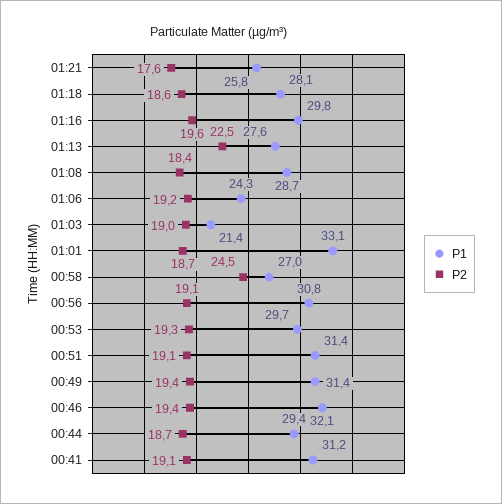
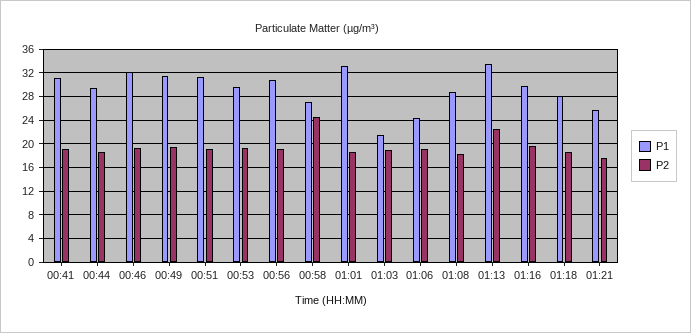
  {
    "P1": {
      "01:21": 25.8,
      "01:18": 28.1,
      "01:16": 29.8,
-     "01:13": 27.6,
+     "01:13": 34,
      "01:08": 28.7,
      "01:06": 24.3,
      "01:03": 21.4,
      "01:01": 33.1,
      "00:58": 27,
      "00:56": 30.8,
      "00:53": 29.7,
      "00:51": 31.4,
      "00:49": 31.4,
      "00:46": 32.1,
      "00:44": 29.4,
      "00:41": 31.2
    },
    "P2": {
      "01:21": 17.6,
      "01:18": 18.6,
      "01:16": 19.6,
      "01:13": 22.5,
      "01:08": 18.4,
      "01:06": 19.2,
      "01:03": 19,
      "01:01": 18.7,
      "00:58": 24.5,
      "00:56": 19.1,
      "00:53": 19.3,
      "00:51": 19.1,
      "00:49": 19.4,
      "00:46": 19.4,
      "00:44": 18.7,
      "00:41": 19.1
    }
  }

